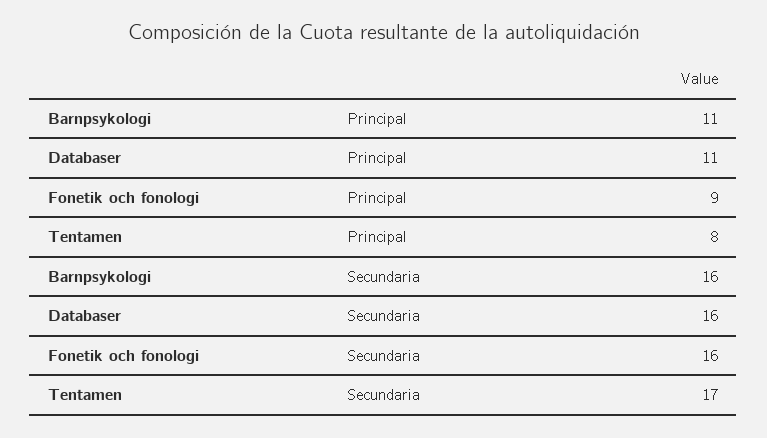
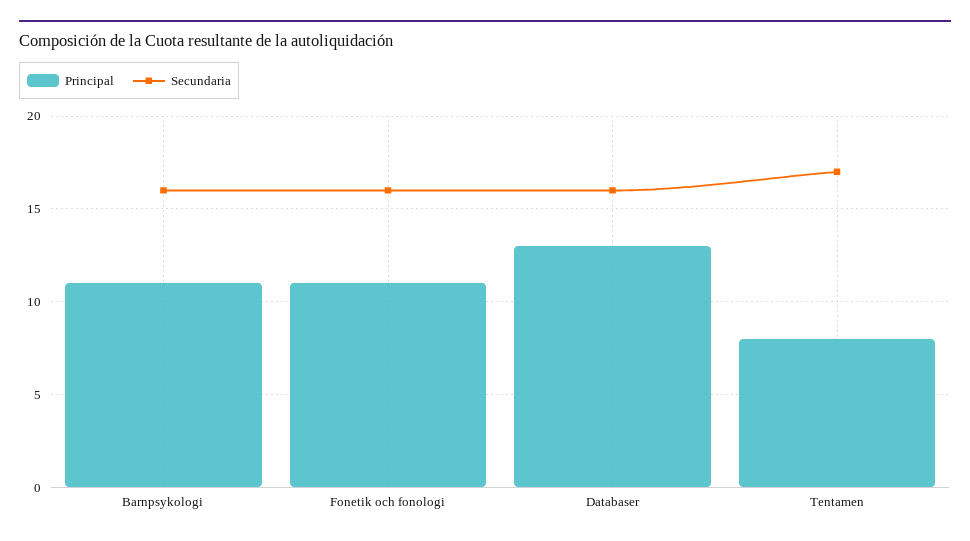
  {
    "Principal": {
      "Barnpsykologi": 11,
-     "Databaser": 11,
+     "Databaser": 13,
-     "Fonetik och fonologi": 9,
+     "Fonetik och fonologi": 11,
      "Tentamen": 8
    },
    "Secundaria": {
      "Barnpsykologi": 16,
      "Databaser": 16,
      "Fonetik och fonologi": 16,
      "Tentamen": 17
    }
  }

